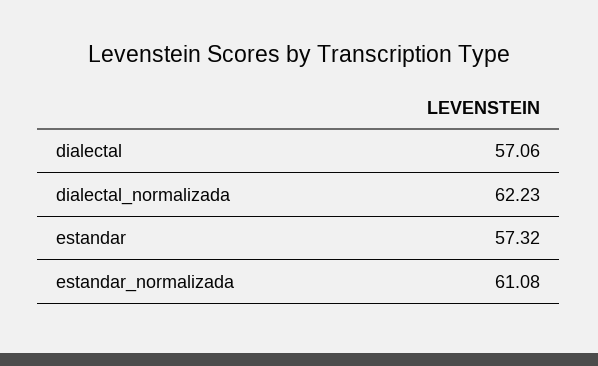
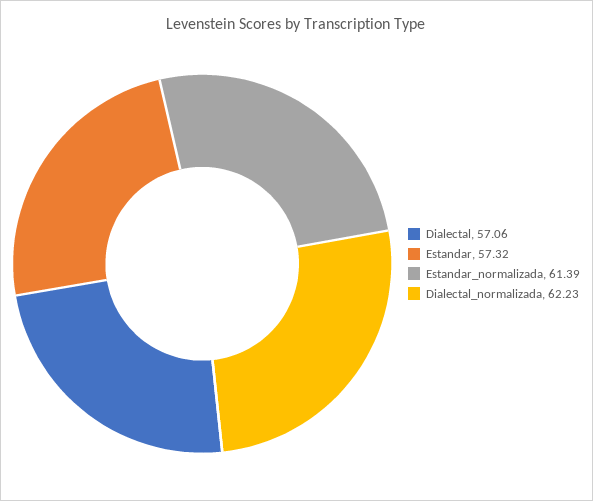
  {
    "dialectal": 57.06,
    "dialectal_normalizada": 62.23,
    "estandar": 57.32,
-   "estandar_normalizada": 61.08
+   "estandar_normalizada": 61.39
  }

